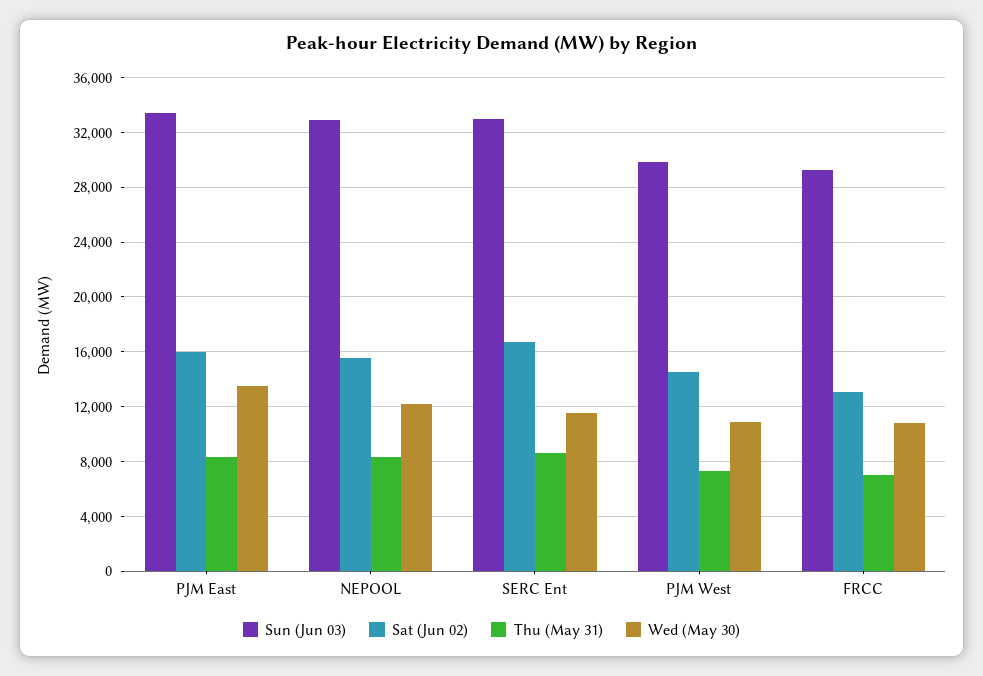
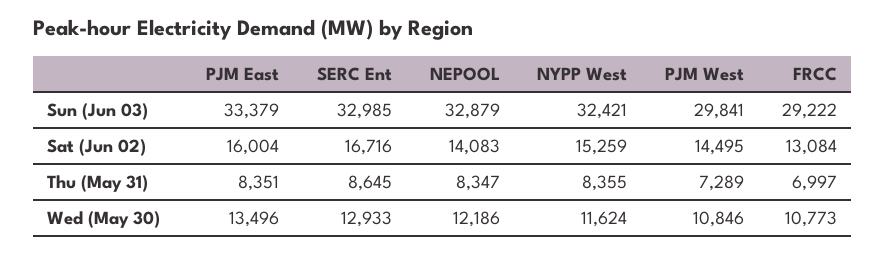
  {
    "Sun (Jun 03)": {
      "PJM East": 33379,
      "NEPOOL": 32879,
      "SERC Ent": 32985,
      "PJM West": 29841,
-     "FRCC": 29222
+     "FRCC": 29222,
+     "NYPP West": 32421
    },
    "Sat (Jun 02)": {
      "PJM East": 16004,
-     "NEPOOL": 15500,
+     "NEPOOL": 14083,
      "SERC Ent": 16716,
      "PJM West": 14495,
-     "FRCC": 13084
+     "FRCC": 13084,
+     "NYPP West": 15259
    },
    "Thu (May 31)": {
      "PJM East": 8351,
      "NEPOOL": 8347,
      "SERC Ent": 8645,
      "PJM West": 7289,
-     "FRCC": 6997
+     "FRCC": 6997,
+     "NYPP West": 8355
    },
    "Wed (May 30)": {
      "PJM East": 13496,
      "NEPOOL": 12186,
-     "SERC Ent": 11500,
+     "SERC Ent": 12933,
      "PJM West": 10846,
-     "FRCC": 10773
+     "FRCC": 10773,
+     "NYPP West": 11624
    }
  }

